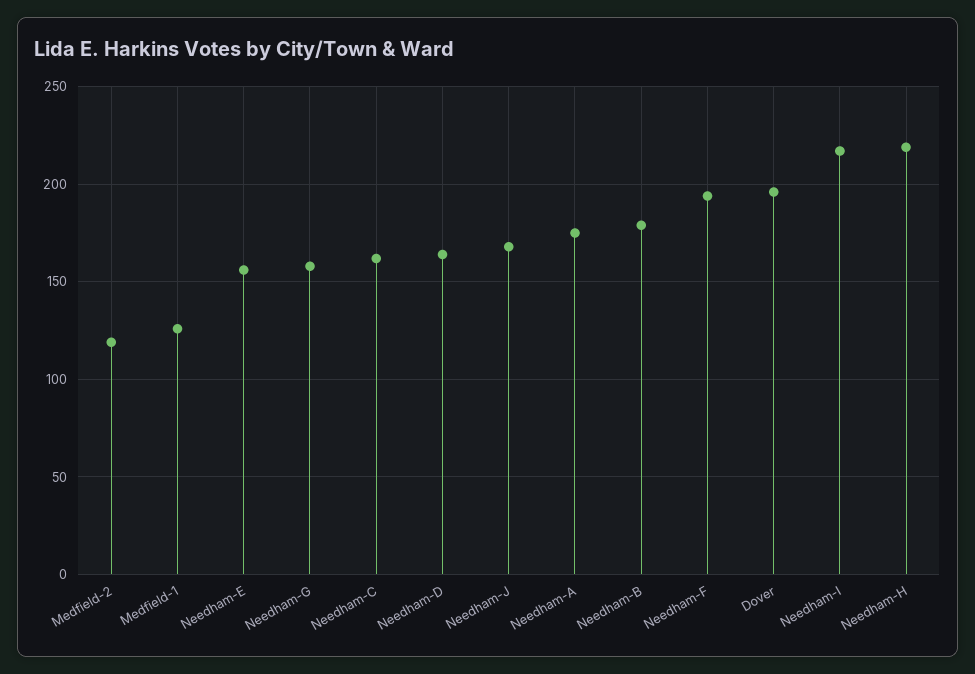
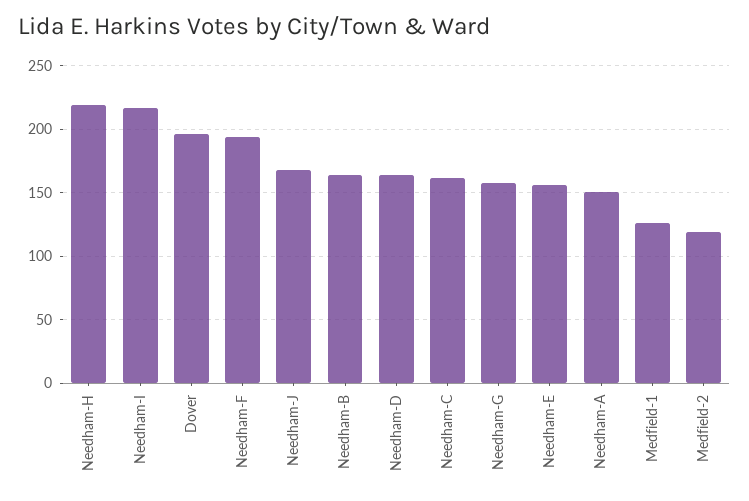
  {
    "Medfield-2": 120,
    "Medfield-1": 125,
    "Needham-E": 155,
    "Needham-G": 160,
    "Needham-C": 160,
    "Needham-D": 165,
    "Needham-J": 170,
-   "Needham-A": 175,
+   "Needham-A": 150,
-   "Needham-B": 180,
+   "Needham-B": 165,
    "Needham-F": 195,
    "Dover": 195,
    "Needham-I": 215,
    "Needham-H": 220
  }

